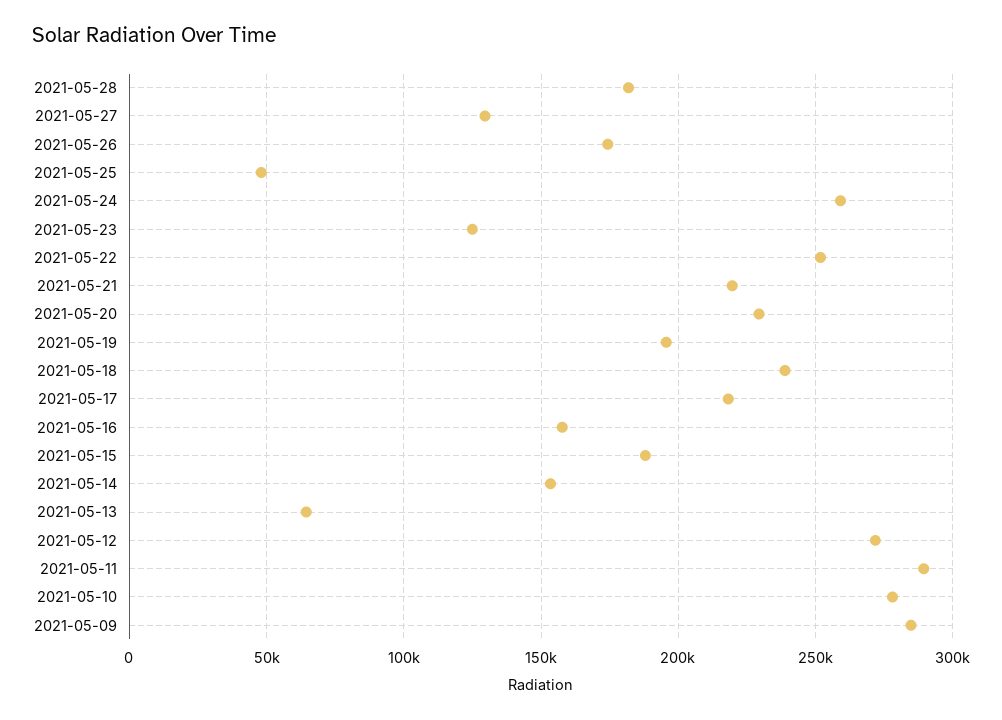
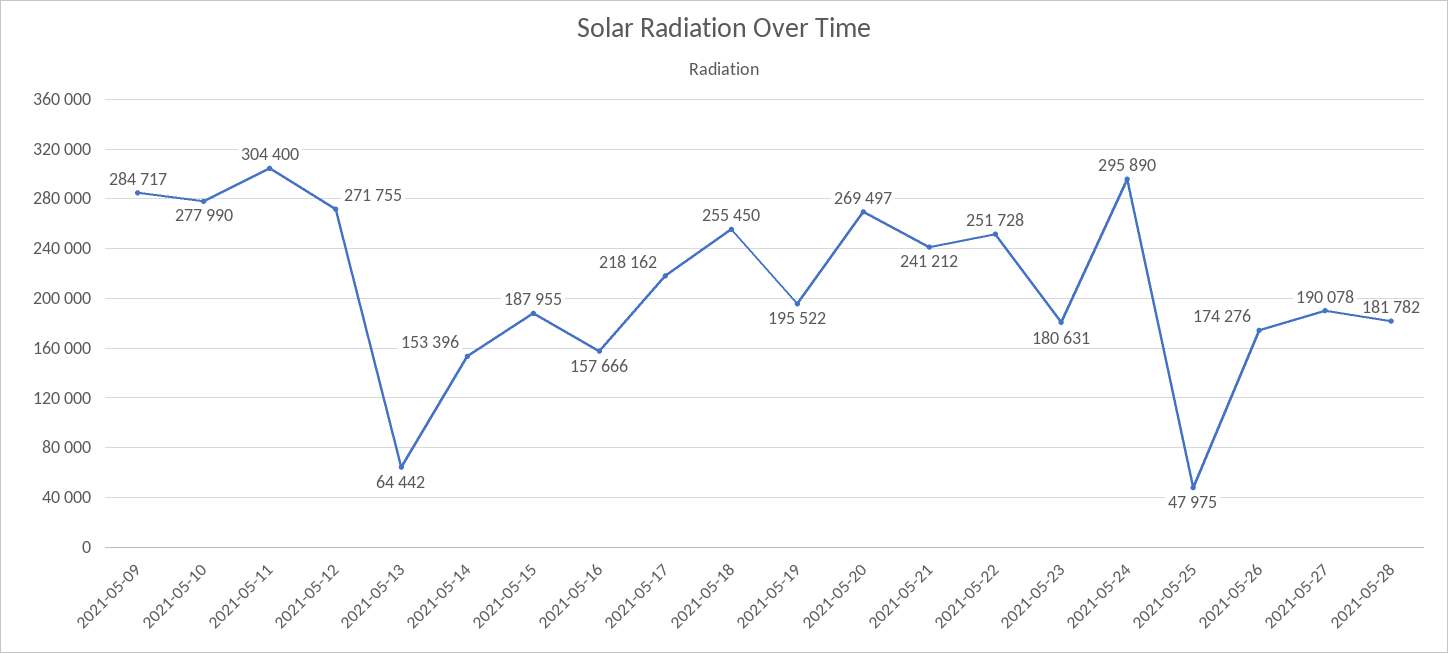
  {
    "2021-05-28": 181782,
-   "2021-05-27": 130000,
+   "2021-05-27": 190078,
    "2021-05-26": 174276,
    "2021-05-25": 47975,
-   "2021-05-24": 260000,
+   "2021-05-24": 295890,
-   "2021-05-23": 125000,
+   "2021-05-23": 180631,
    "2021-05-22": 251728,
-   "2021-05-21": 220000,
+   "2021-05-21": 241212,
-   "2021-05-20": 230000,
+   "2021-05-20": 269497,
    "2021-05-19": 195522,
-   "2021-05-18": 240000,
+   "2021-05-18": 255450,
    "2021-05-17": 218162,
    "2021-05-16": 157666,
    "2021-05-15": 187955,
    "2021-05-14": 153396,
    "2021-05-13": 64442,
    "2021-05-12": 271755,
-   "2021-05-11": 290000,
+   "2021-05-11": 304400,
    "2021-05-10": 277990,
    "2021-05-09": 284717
  }

